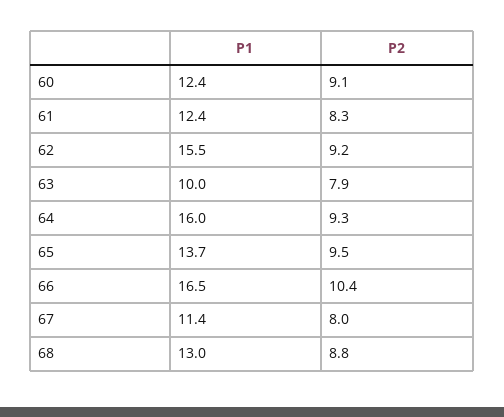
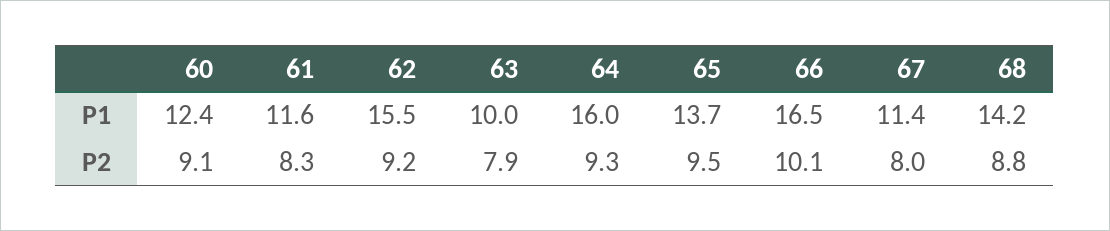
  {
    "P1": {
      "60": 12.4,
-     "61": 12.4,
+     "61": 11.6,
      "62": 15.5,
      "63": 10,
      "64": 16,
      "65": 13.7,
      "66": 16.5,
      "67": 11.4,
-     "68": 13
+     "68": 14.2
    },
    "P2": {
      "60": 9.1,
      "61": 8.3,
      "62": 9.2,
      "63": 7.9,
      "64": 9.3,
      "65": 9.5,
-     "66": 10.4,
+     "66": 10.1,
      "67": 8,
      "68": 8.8
    }
  }

